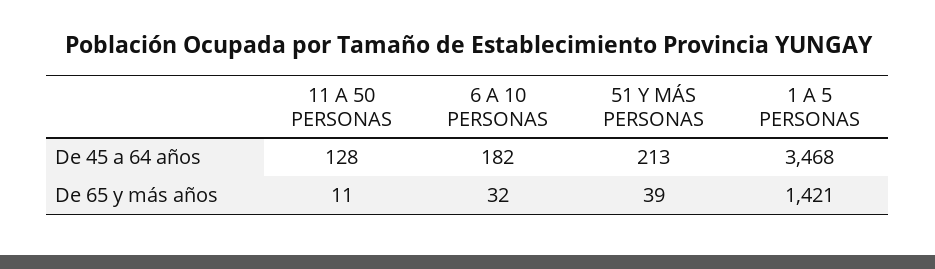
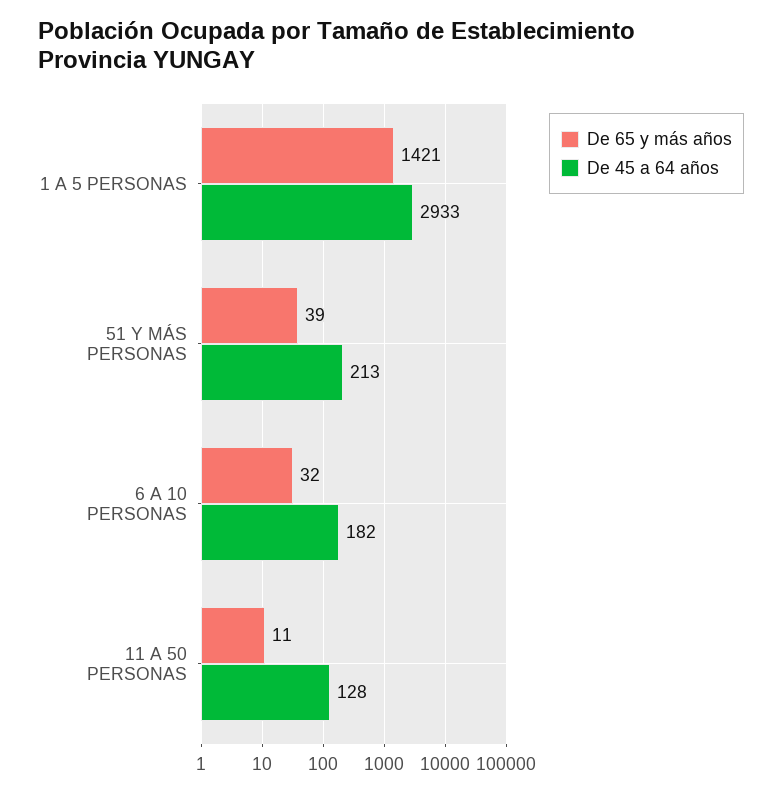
  {
    "De 45 a 64 años": {
      "11 A 50 PERSONAS": 128,
      "6 A 10 PERSONAS": 182,
      "51 Y MÁS PERSONAS": 213,
-     "1 A 5 PERSONAS": 3468
+     "1 A 5 PERSONAS": 2933
    },
    "De 65 y más años": {
      "11 A 50 PERSONAS": 11,
      "6 A 10 PERSONAS": 32,
      "51 Y MÁS PERSONAS": 39,
      "1 A 5 PERSONAS": 1421
    }
  }

